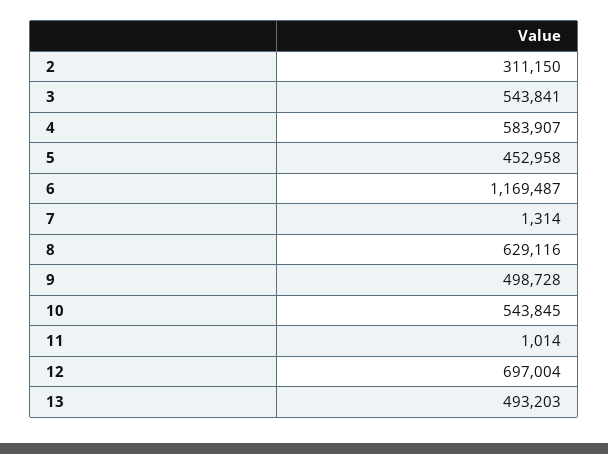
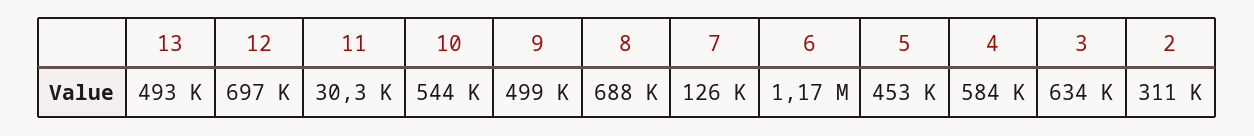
  {
    "2": 311150,
-   "3": 543841,
+   "3": 634000,
    "4": 583907,
    "5": 452958,
    "6": 1169487,
-   "7": 1314,
+   "7": 126000,
-   "8": 629116,
+   "8": 688000,
    "9": 498728,
    "10": 543845,
-   "11": 1014,
+   "11": 30300,
    "12": 697004,
    "13": 493203
  }

